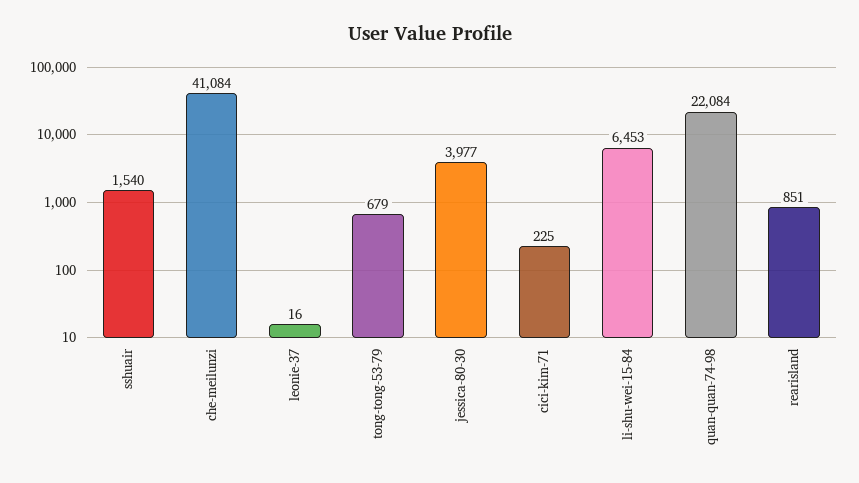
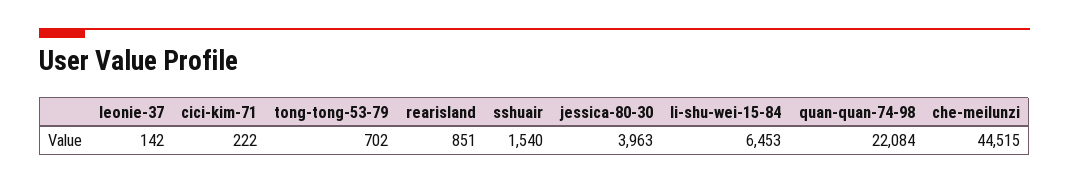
  {
    "sshuair": 1540,
-   "che-meilunzi": 41084,
+   "che-meilunzi": 44515,
-   "leonie-37": 16,
+   "leonie-37": 142,
-   "tong-tong-53-79": 679,
+   "tong-tong-53-79": 702,
-   "jessica-80-30": 3977,
+   "jessica-80-30": 3963,
-   "cici-kim-71": 225,
+   "cici-kim-71": 222,
    "li-shu-wei-15-84": 6453,
    "quan-quan-74-98": 22084,
    "rearisland": 851
  }

